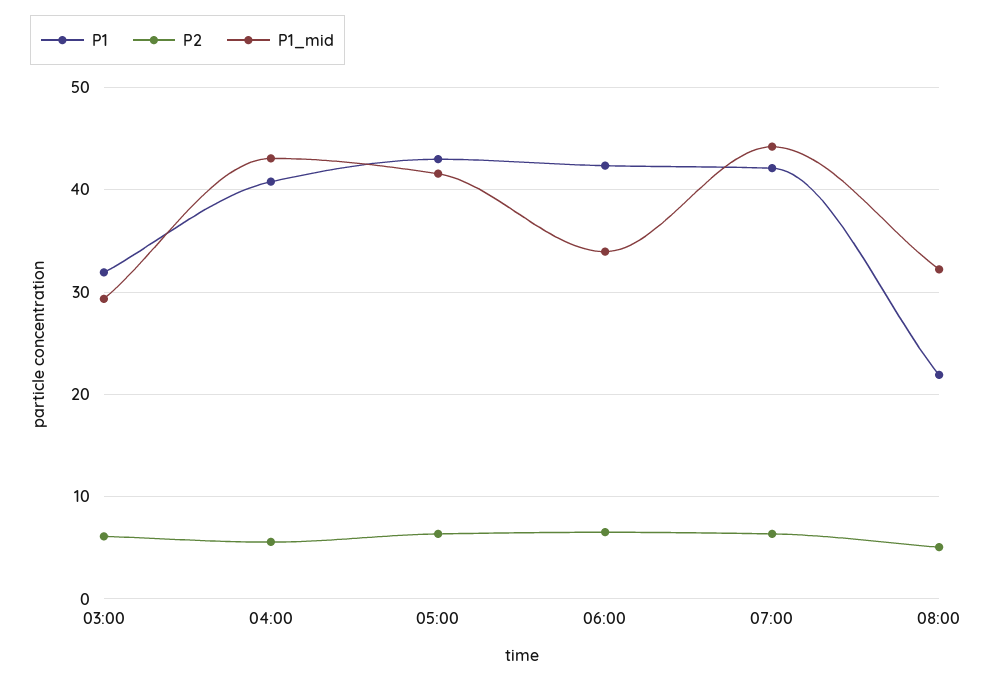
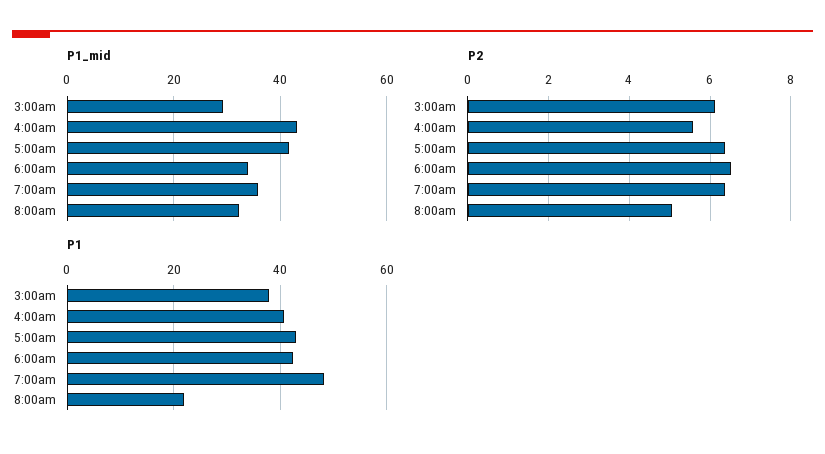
  {
    "P1": {
-     "03:00": 32,
+     "03:00": 38,
      "04:00": 41,
      "05:00": 43,
      "06:00": 42,
-     "07:00": 42,
+     "07:00": 48,
      "08:00": 22
    },
    "P2": {
      "03:00": 6.2,
      "04:00": 5.6,
      "05:00": 6.4,
      "06:00": 6.6,
      "07:00": 6.4,
      "08:00": 5
    },
    "P1_mid": {
      "03:00": 29,
      "04:00": 43,
      "05:00": 42,
      "06:00": 34,
-     "07:00": 44,
+     "07:00": 36,
      "08:00": 32
    }
  }

